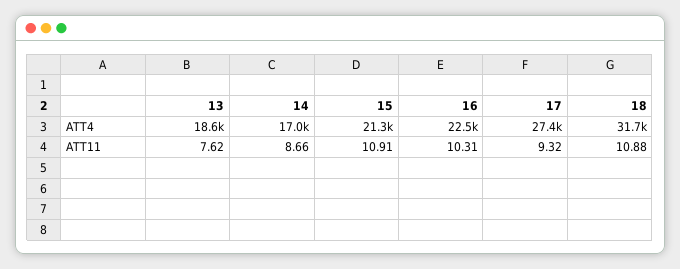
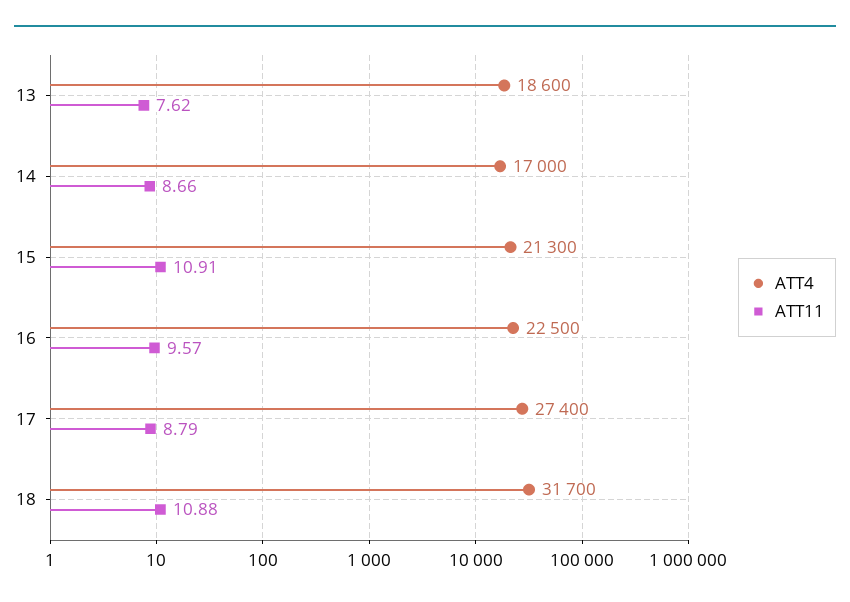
  {
    "ATT4": {
      "13": 18600,
      "14": 17000,
      "15": 21300,
      "16": 22500,
      "17": 27400,
      "18": 31700
    },
    "ATT11": {
      "13": 7.62,
      "14": 8.66,
      "15": 10.91,
-     "16": 10.31,
+     "16": 9.57,
-     "17": 9.32,
+     "17": 8.79,
      "18": 10.88
    }
  }

